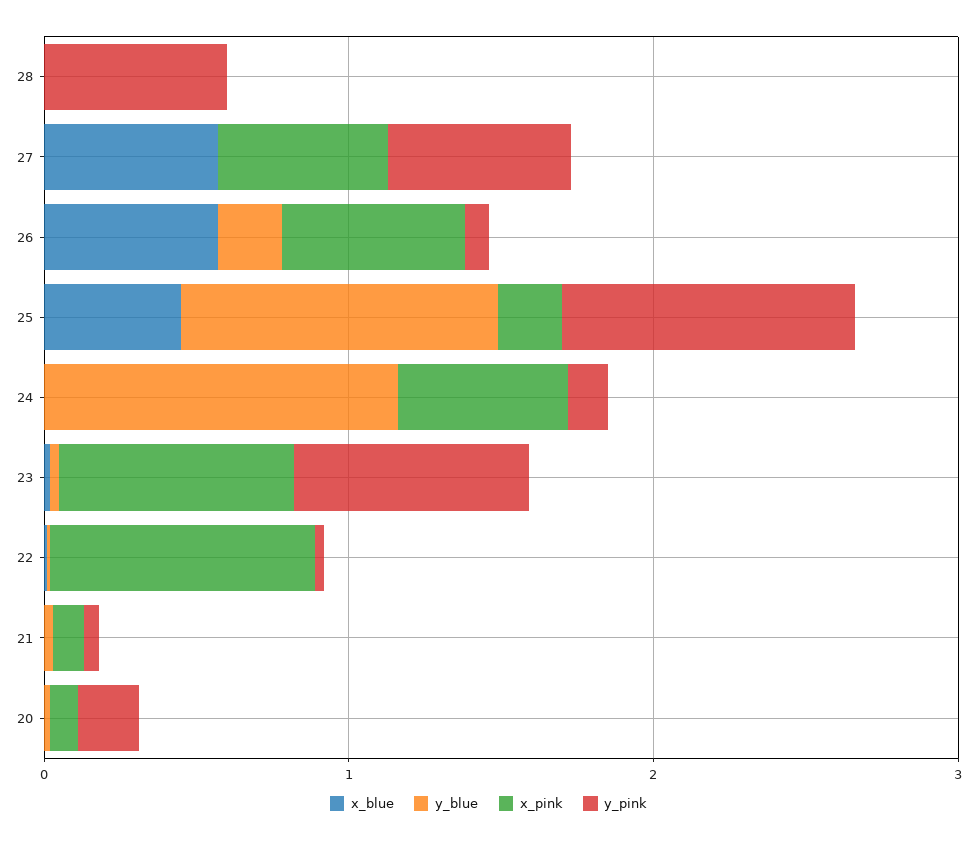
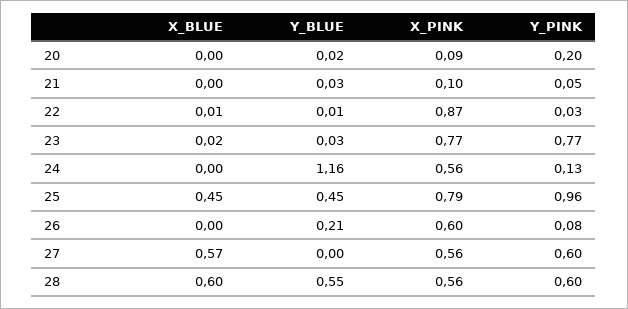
  {
    "x_blue": {
-     "28": 0,
+     "28": 0.6,
      "27": 0.57,
-     "26": 0.6,
+     "26": 0,
      "25": 0.45,
      "24": 0,
      "23": 0.02,
      "22": 0.01,
      "21": 0,
      "20": 0
    },
    "y_blue": {
-     "28": 0,
+     "28": 0.55,
      "27": 0,
      "26": 0.21,
-     "25": 1,
+     "25": 0.45,
      "24": 1.16,
      "23": 0.03,
      "22": 0.01,
      "21": 0.03,
      "20": 0.02
    },
    "x_pink": {
-     "28": 0,
+     "28": 0.56,
      "27": 0.56,
      "26": 0.6,
-     "25": 0.2,
+     "25": 0.79,
      "24": 0.56,
      "23": 0.77,
      "22": 0.87,
      "21": 0.1,
      "20": 0.09
    },
    "y_pink": {
      "28": 0.6,
      "27": 0.6,
      "26": 0.08,
      "25": 0.96,
      "24": 0.13,
      "23": 0.77,
      "22": 0.03,
      "21": 0.05,
      "20": 0.2
    }
  }

